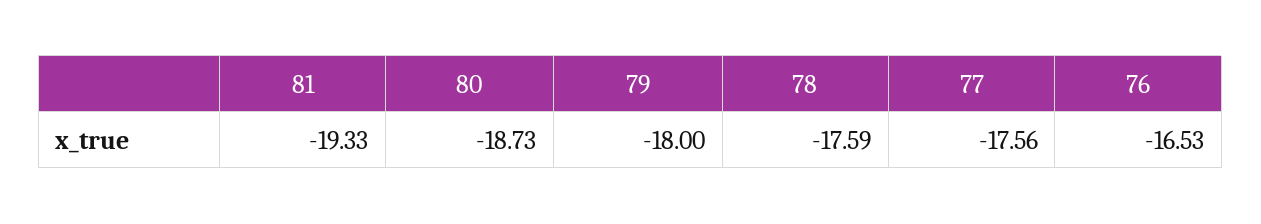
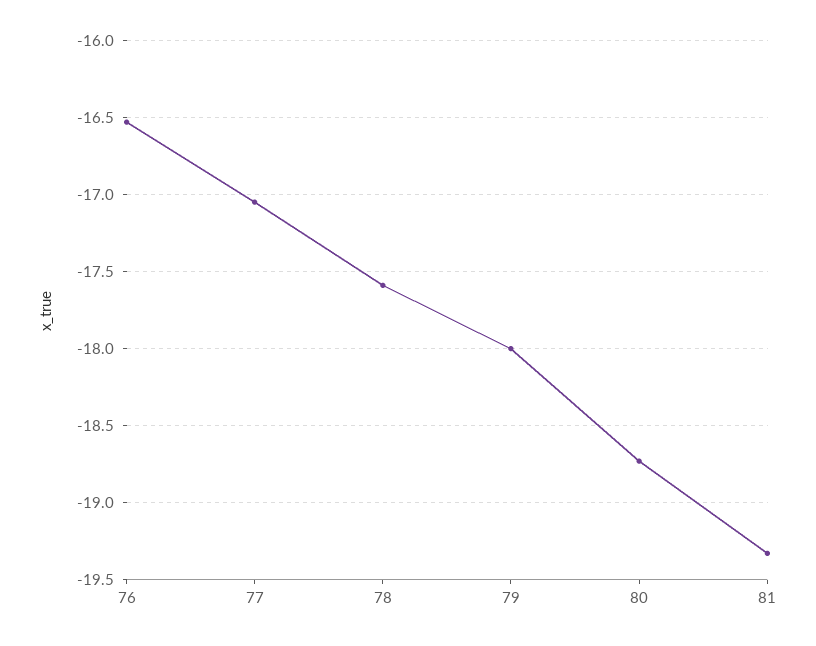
  {
    "81": -19.33,
    "80": -18.73,
    "79": -18,
    "78": -17.59,
-   "77": -17.56,
+   "77": -17.05,
    "76": -16.53
  }

